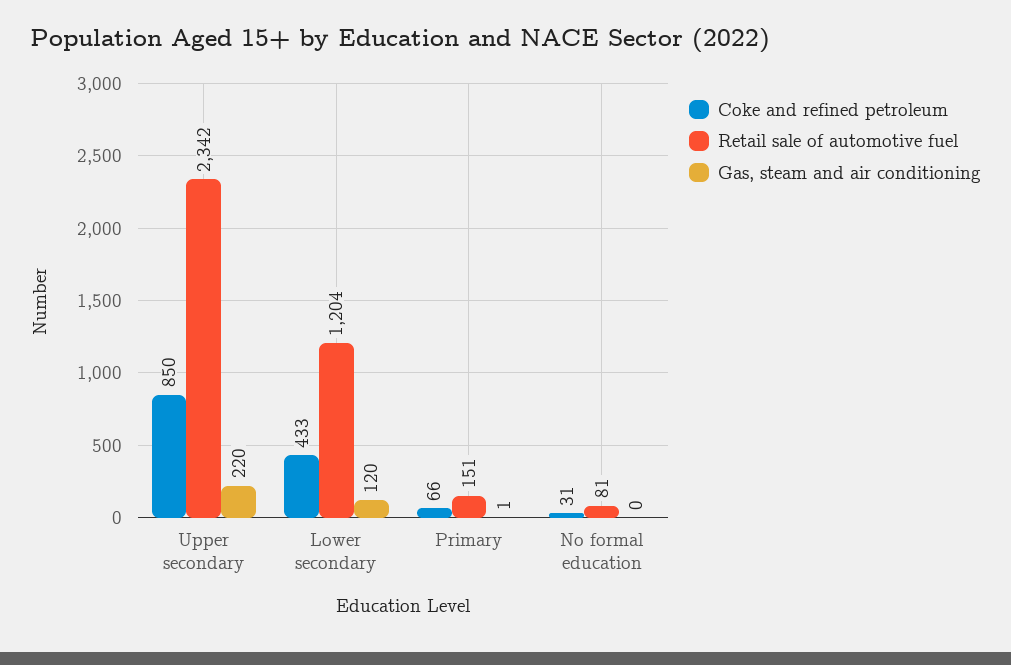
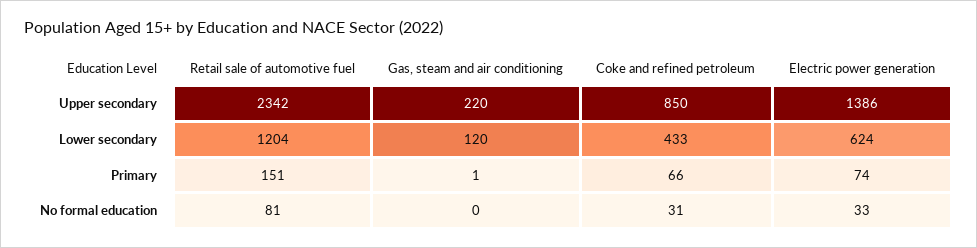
  {
    "Coke and refined petroleum": {
      "Upper secondary": 850,
      "Lower secondary": 433,
      "Primary": 66,
      "No formal education": 31
    },
    "Retail sale of automotive fuel": {
      "Upper secondary": 2342,
      "Lower secondary": 1204,
      "Primary": 151,
      "No formal education": 81
    },
    "Gas, steam and air conditioning": {
      "Upper secondary": 220,
      "Lower secondary": 120,
      "Primary": 1,
      "No formal education": 0
-   }
+   },
+   "Electric power generation": {
+     "Upper secondary": 1386,
+     "Lower secondary": 624,
+     "Primary": 74,
+     "No formal education": 33
+   }
  }

